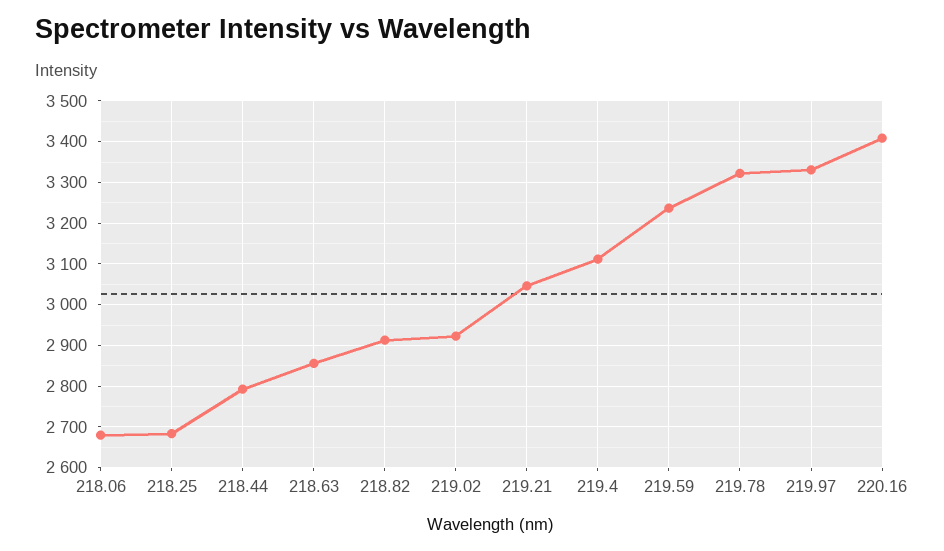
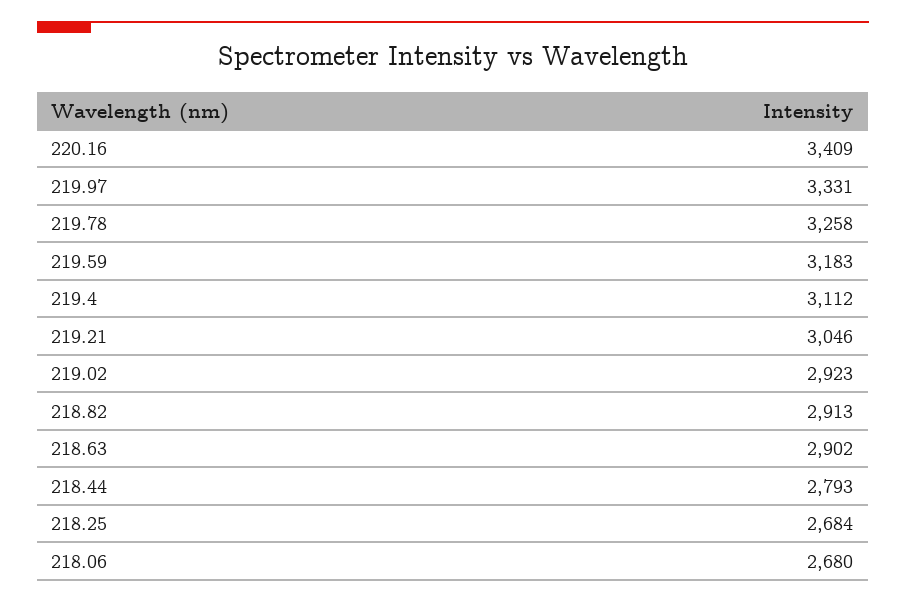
  {
    "218.06": 2680,
    "218.25": 2684,
    "218.44": 2793,
-   "218.63": 2860,
+   "218.63": 2902,
    "218.82": 2913,
    "219.02": 2923,
    "219.21": 3046,
    "219.4": 3112,
-   "219.59": 3240,
+   "219.59": 3183,
-   "219.78": 3320,
+   "219.78": 3258,
    "219.97": 3331,
    "220.16": 3409
  }

